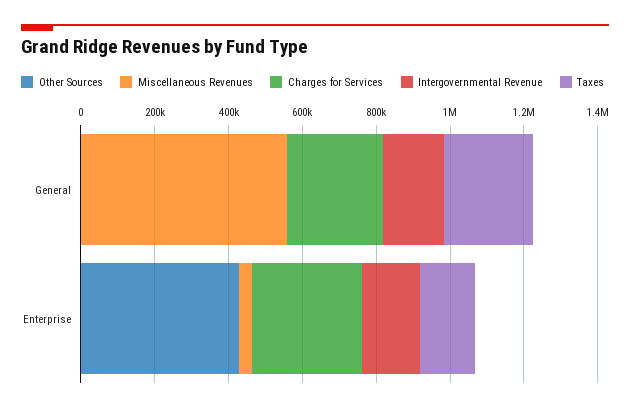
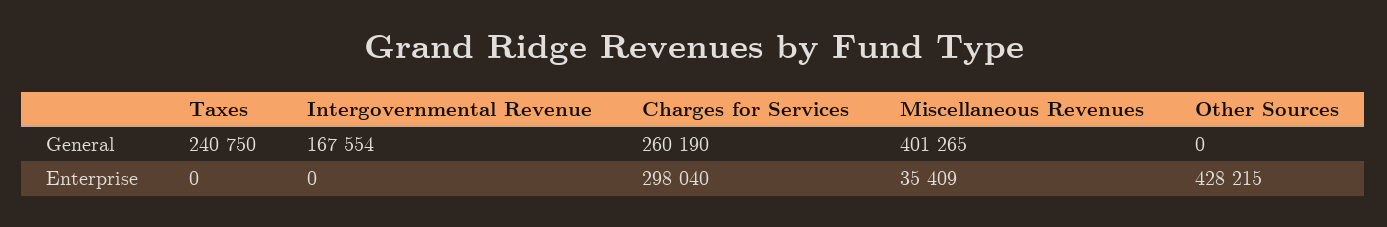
  {
    "Other Sources": {
      "General": 0,
      "Enterprise": 428215
    },
    "Miscellaneous Revenues": {
-     "General": 550000,
+     "General": 401265,
      "Enterprise": 35409
    },
    "Charges for Services": {
      "General": 260190,
      "Enterprise": 298040
    },
    "Intergovernmental Revenue": {
      "General": 167554,
-     "Enterprise": 150000
+     "Enterprise": 0
    },
    "Taxes": {
      "General": 240750,
-     "Enterprise": 150000
+     "Enterprise": 0
    }
  }

